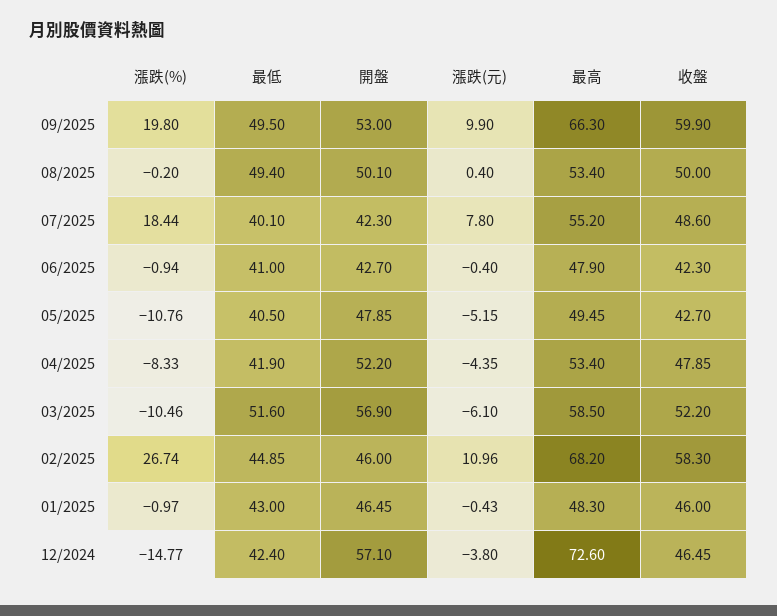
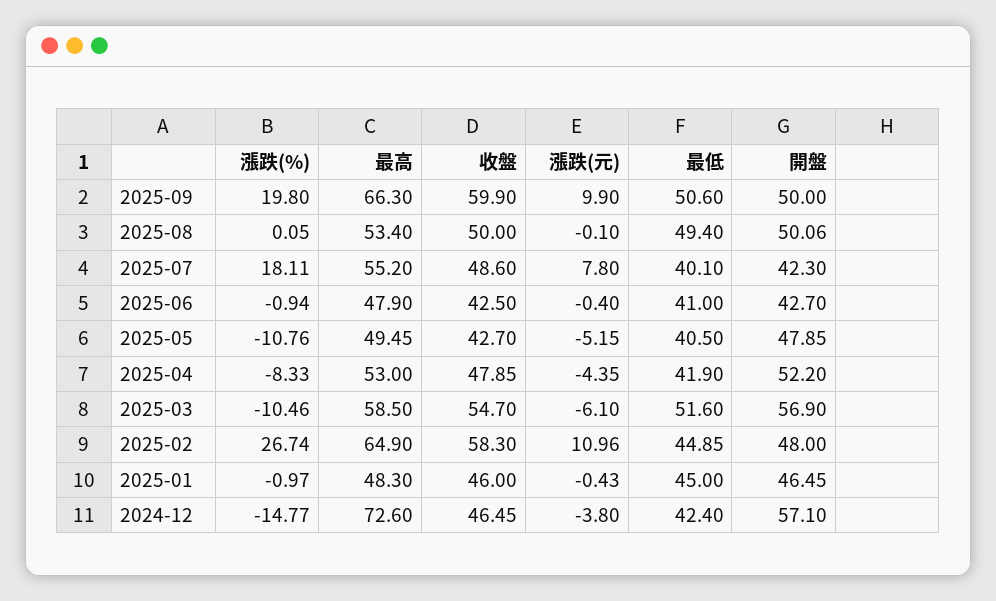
  {
    "漲跌(%)": {
      "09/2025": 19.8,
-     "08/2025": -0.2,
+     "08/2025": 0.05,
-     "07/2025": 18.44,
+     "07/2025": 18.11,
      "06/2025": -0.94,
      "05/2025": -10.76,
      "04/2025": -8.33,
      "03/2025": -10.46,
      "02/2025": 26.74,
      "01/2025": -0.97,
      "12/2024": -14.77
    },
    "最低": {
-     "09/2025": 49.5,
+     "09/2025": 50.6,
      "08/2025": 49.4,
      "07/2025": 40.1,
      "06/2025": 41,
      "05/2025": 40.5,
      "04/2025": 41.9,
      "03/2025": 51.6,
      "02/2025": 44.85,
-     "01/2025": 43,
+     "01/2025": 45,
      "12/2024": 42.4
    },
    "開盤": {
-     "09/2025": 53,
+     "09/2025": 50,
-     "08/2025": 50.1,
+     "08/2025": 50.06,
      "07/2025": 42.3,
      "06/2025": 42.7,
      "05/2025": 47.85,
      "04/2025": 52.2,
      "03/2025": 56.9,
-     "02/2025": 46,
+     "02/2025": 48,
      "01/2025": 46.45,
      "12/2024": 57.1
    },
    "漲跌(元)": {
      "09/2025": 9.9,
-     "08/2025": 0.4,
+     "08/2025": -0.1,
      "07/2025": 7.8,
      "06/2025": -0.4,
      "05/2025": -5.15,
      "04/2025": -4.35,
      "03/2025": -6.1,
      "02/2025": 10.96,
      "01/2025": -0.43,
      "12/2024": -3.8
    },
    "最高": {
      "09/2025": 66.3,
      "08/2025": 53.4,
      "07/2025": 55.2,
      "06/2025": 47.9,
      "05/2025": 49.45,
-     "04/2025": 53.4,
+     "04/2025": 53,
      "03/2025": 58.5,
-     "02/2025": 68.2,
+     "02/2025": 64.9,
      "01/2025": 48.3,
      "12/2024": 72.6
    },
    "收盤": {
      "09/2025": 59.9,
      "08/2025": 50,
      "07/2025": 48.6,
-     "06/2025": 42.3,
+     "06/2025": 42.5,
      "05/2025": 42.7,
      "04/2025": 47.85,
-     "03/2025": 52.2,
+     "03/2025": 54.7,
      "02/2025": 58.3,
      "01/2025": 46,
      "12/2024": 46.45
    }
  }

